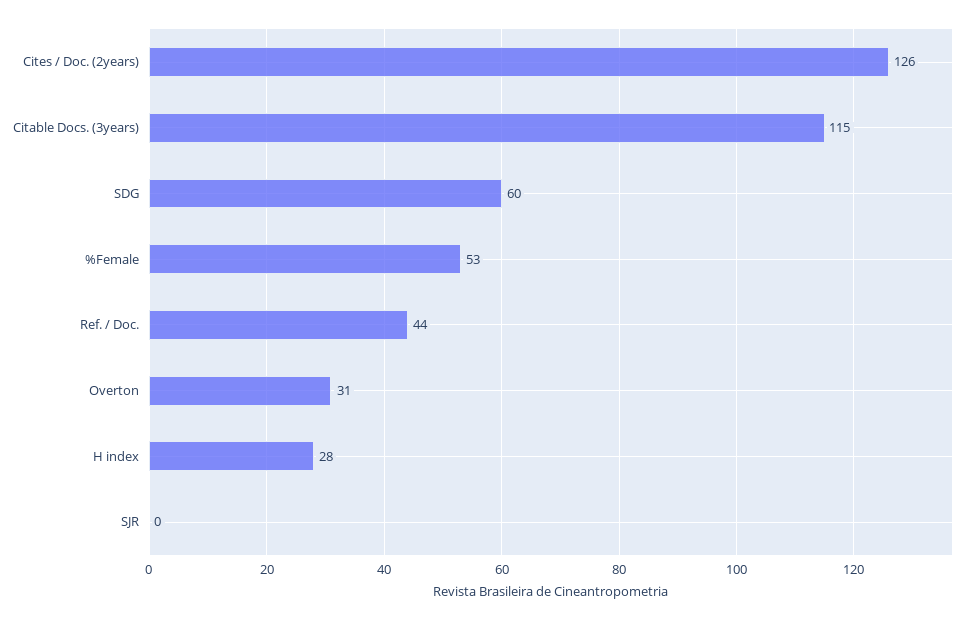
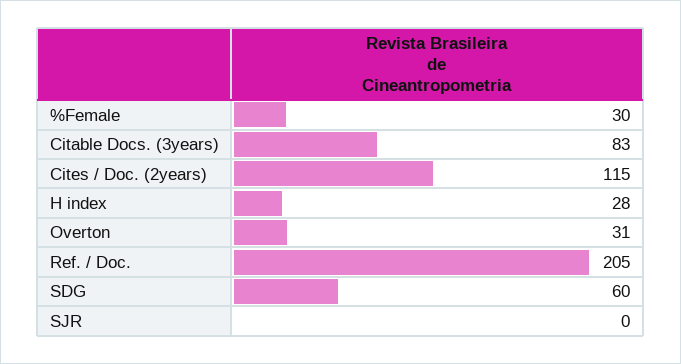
  {
-   "Cites / Doc. (2years)": 126,
+   "Cites / Doc. (2years)": 115,
-   "Citable Docs. (3years)": 115,
+   "Citable Docs. (3years)": 83,
    "SDG": 60,
-   "%Female": 53,
+   "%Female": 30,
-   "Ref. / Doc.": 44,
+   "Ref. / Doc.": 205,
    "Overton": 31,
    "H index": 28,
    "SJR": 0
  }

